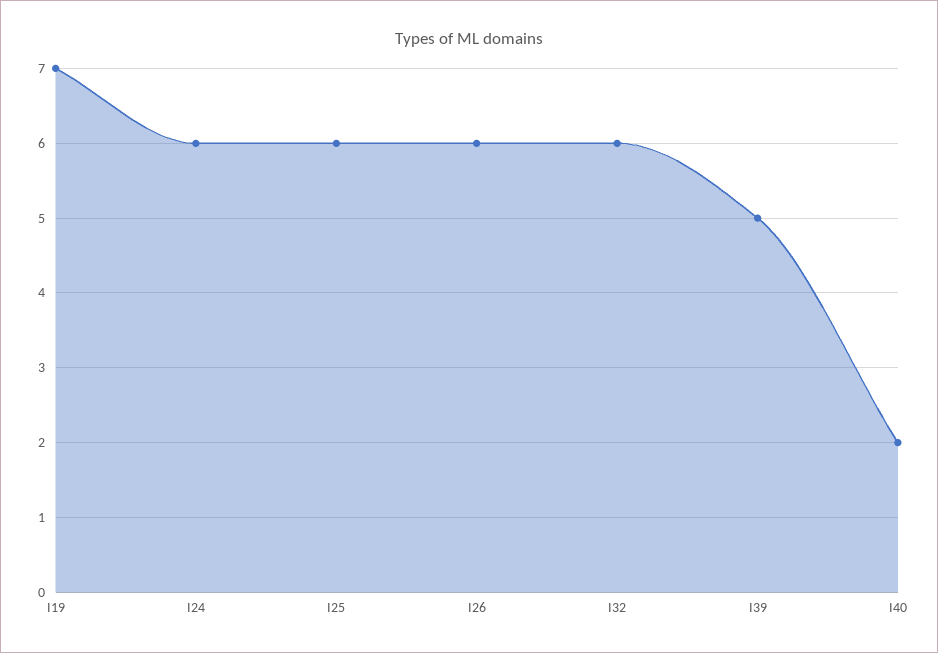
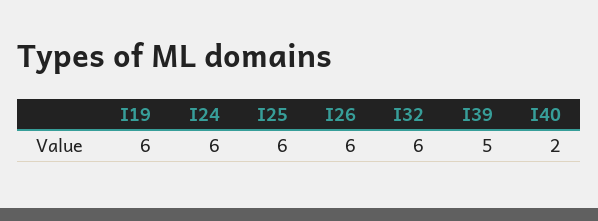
  {
-   "I19": 7,
+   "I19": 6,
    "I24": 6,
    "I25": 6,
    "I26": 6,
    "I32": 6,
    "I39": 5,
    "I40": 2
  }

